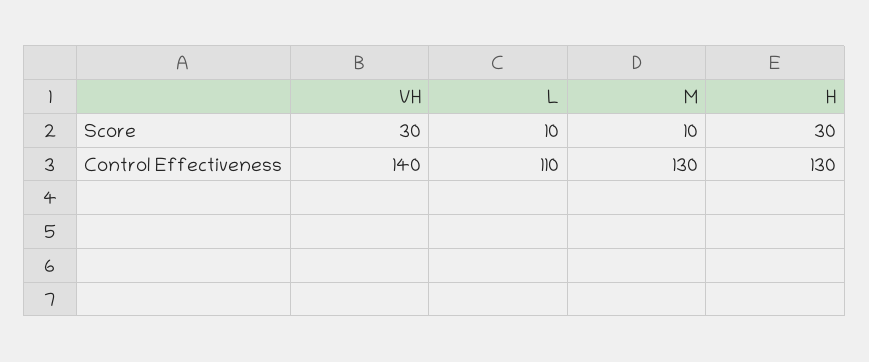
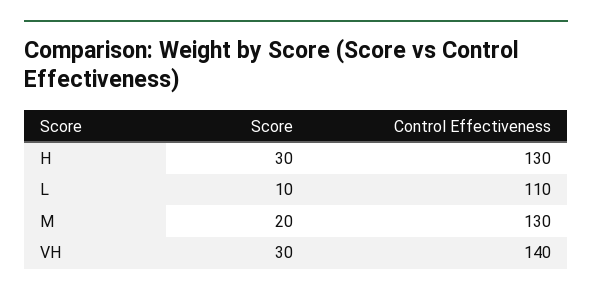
  {
    "VH": {
      "Score": 30,
      "Control Effectiveness": 140
    },
    "L": {
      "Score": 10,
      "Control Effectiveness": 110
    },
    "M": {
-     "Score": 10,
+     "Score": 20,
      "Control Effectiveness": 130
    },
    "H": {
      "Score": 30,
      "Control Effectiveness": 130
    }
  }

